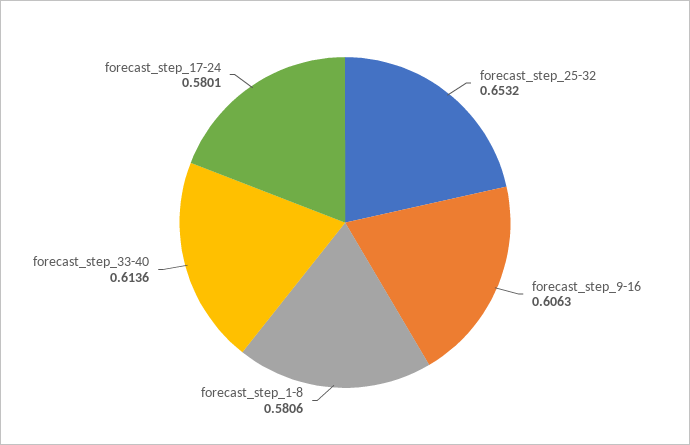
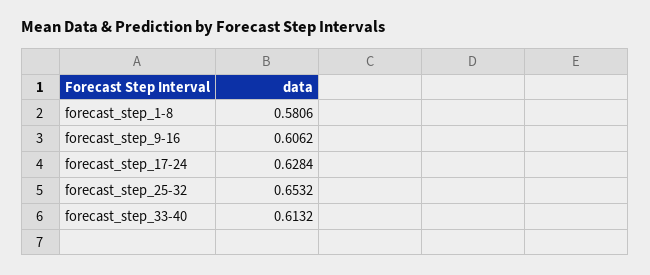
  {
    "forecast_step_25-32": 0.6532,
-   "forecast_step_9-16": 0.6063,
+   "forecast_step_9-16": 0.6062,
    "forecast_step_1-8": 0.5806,
-   "forecast_step_33-40": 0.6136,
+   "forecast_step_33-40": 0.6132,
-   "forecast_step_17-24": 0.5801
+   "forecast_step_17-24": 0.6284
  }

